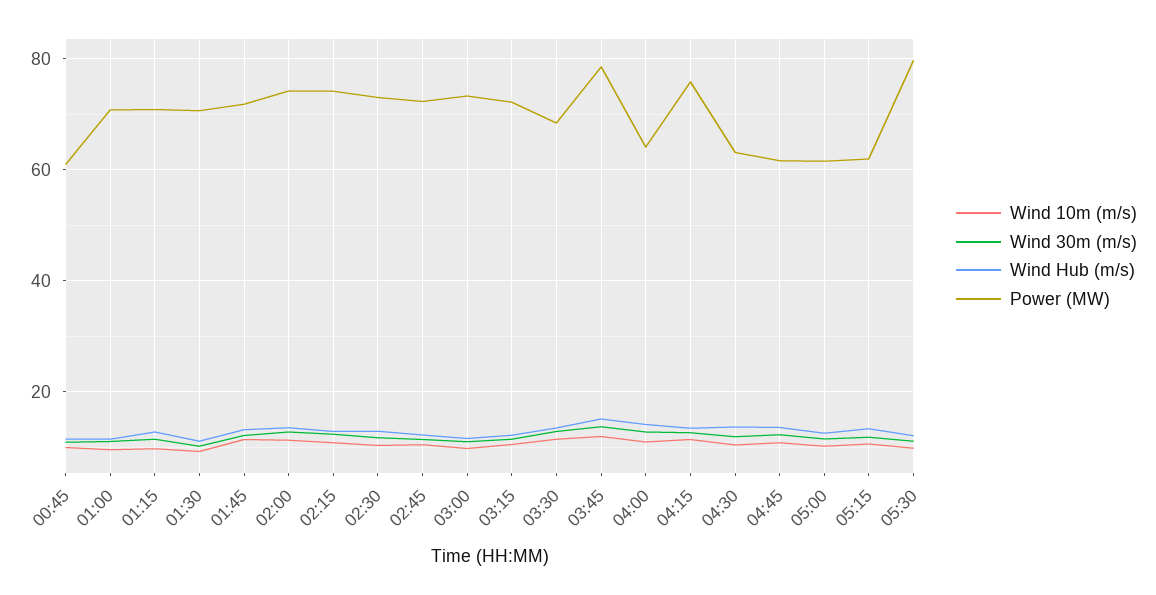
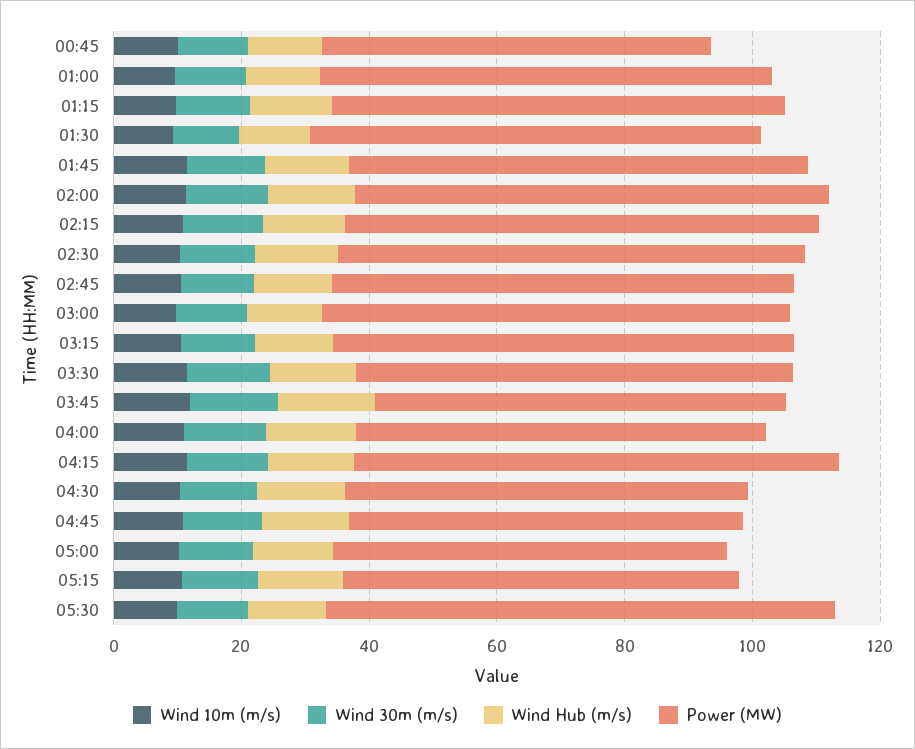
  {
    "Wind 10m (m/s)": {
      "00:45": 10,
      "01:00": 10,
      "01:15": 10,
      "01:30": 10,
      "01:45": 12,
      "02:00": 12,
      "02:15": 10,
      "02:30": 10,
      "02:45": 10,
      "03:00": 10,
      "03:15": 10,
      "03:30": 12,
      "03:45": 12,
      "04:00": 12,
      "04:15": 12,
      "04:30": 10,
      "04:45": 10,
      "05:00": 10,
      "05:15": 10,
      "05:30": 10
    },
    "Wind 30m (m/s)": {
      "00:45": 10,
      "01:00": 12,
      "01:15": 12,
      "01:30": 10,
      "01:45": 12,
      "02:00": 12,
      "02:15": 12,
      "02:30": 12,
      "02:45": 12,
      "03:00": 12,
      "03:15": 12,
      "03:30": 12,
      "03:45": 14,
      "04:00": 12,
      "04:15": 12,
      "04:30": 12,
      "04:45": 12,
      "05:00": 12,
      "05:15": 12,
      "05:30": 12
    },
    "Wind Hub (m/s)": {
      "00:45": 12,
      "01:00": 12,
      "01:15": 12,
      "01:30": 12,
      "01:45": 14,
      "02:00": 14,
      "02:15": 12,
      "02:30": 12,
      "02:45": 12,
      "03:00": 12,
      "03:15": 12,
      "03:30": 14,
      "03:45": 16,
      "04:00": 14,
      "04:15": 14,
      "04:30": 14,
      "04:45": 14,
      "05:00": 12,
      "05:15": 14,
      "05:30": 12
    },
    "Power (MW)": {
      "00:45": 60,
      "01:00": 70,
      "01:15": 70,
      "01:30": 70,
      "01:45": 72,
      "02:00": 74,
      "02:15": 74,
      "02:30": 74,
      "02:45": 72,
      "03:00": 74,
      "03:15": 72,
      "03:30": 68,
-     "03:45": 78,
+     "03:45": 65,
      "04:00": 64,
      "04:15": 76,
      "04:30": 64,
      "04:45": 62,
      "05:00": 62,
      "05:15": 62,
      "05:30": 80
    }
  }

